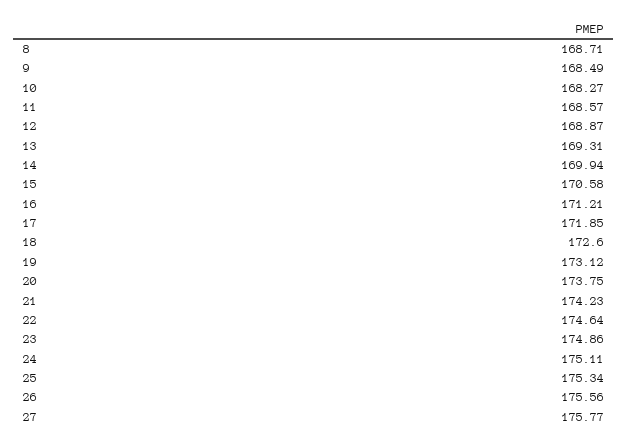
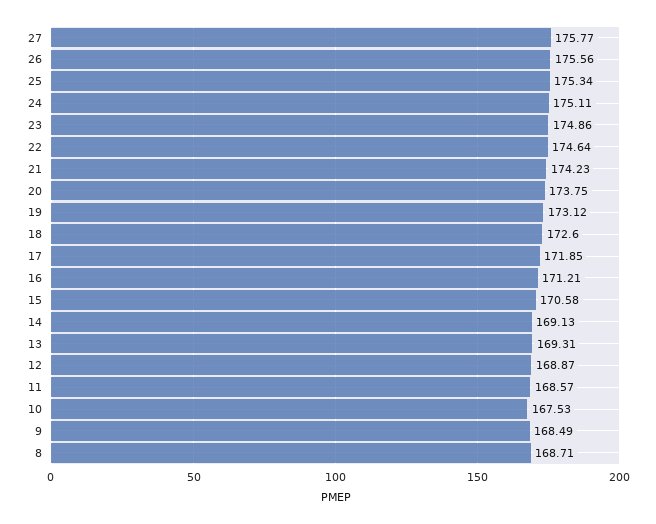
  {
    "8": 168.71,
    "9": 168.49,
-   "10": 168.27,
+   "10": 167.53,
    "11": 168.57,
    "12": 168.87,
    "13": 169.31,
-   "14": 169.94,
+   "14": 169.13,
    "15": 170.58,
    "16": 171.21,
    "17": 171.85,
    "18": 172.6,
    "19": 173.12,
    "20": 173.75,
    "21": 174.23,
    "22": 174.64,
    "23": 174.86,
    "24": 175.11,
    "25": 175.34,
    "26": 175.56,
    "27": 175.77
  }

